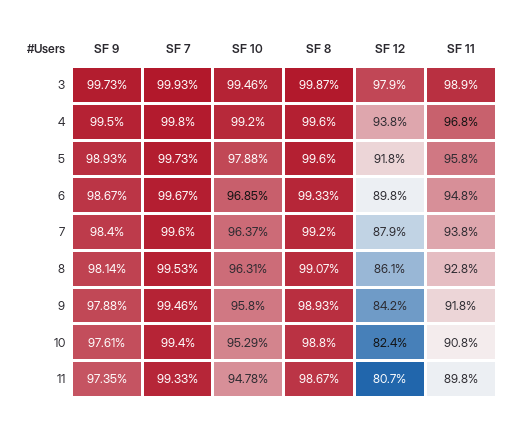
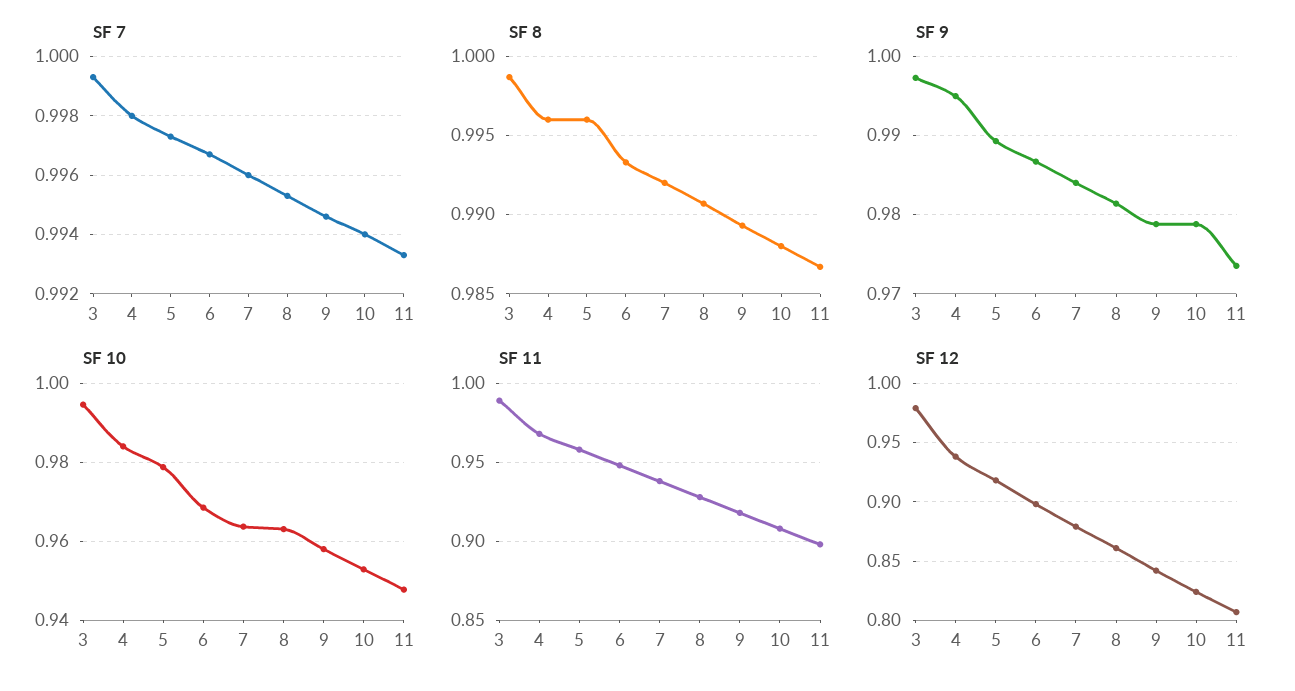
  {
    "SF 9": {
      "3": 0.9973,
      "4": 0.995,
      "5": 0.9893,
      "6": 0.9867,
      "7": 0.984,
      "8": 0.9814,
      "9": 0.9788,
-     "10": 0.9761,
+     "10": 0.979,
      "11": 0.9735
    },
    "SF 7": {
      "3": 0.9993,
      "4": 0.998,
      "5": 0.9973,
      "6": 0.9967,
      "7": 0.996,
      "8": 0.9953,
      "9": 0.9946,
      "10": 0.994,
      "11": 0.9933
    },
    "SF 10": {
      "3": 0.9946,
-     "4": 0.992,
+     "4": 0.984,
      "5": 0.9788,
      "6": 0.9685,
      "7": 0.9637,
      "8": 0.9631,
      "9": 0.958,
      "10": 0.9529,
      "11": 0.9478
    },
    "SF 8": {
      "3": 0.9987,
      "4": 0.996,
      "5": 0.996,
      "6": 0.9933,
      "7": 0.992,
      "8": 0.9907,
      "9": 0.9893,
      "10": 0.988,
      "11": 0.9867
    },
    "SF 12": {
      "3": 0.979,
      "4": 0.938,
      "5": 0.918,
      "6": 0.898,
      "7": 0.879,
      "8": 0.861,
      "9": 0.842,
      "10": 0.824,
      "11": 0.807
    },
    "SF 11": {
      "3": 0.989,
      "4": 0.968,
      "5": 0.958,
      "6": 0.948,
      "7": 0.938,
      "8": 0.928,
      "9": 0.918,
      "10": 0.908,
      "11": 0.898
    }
  }

